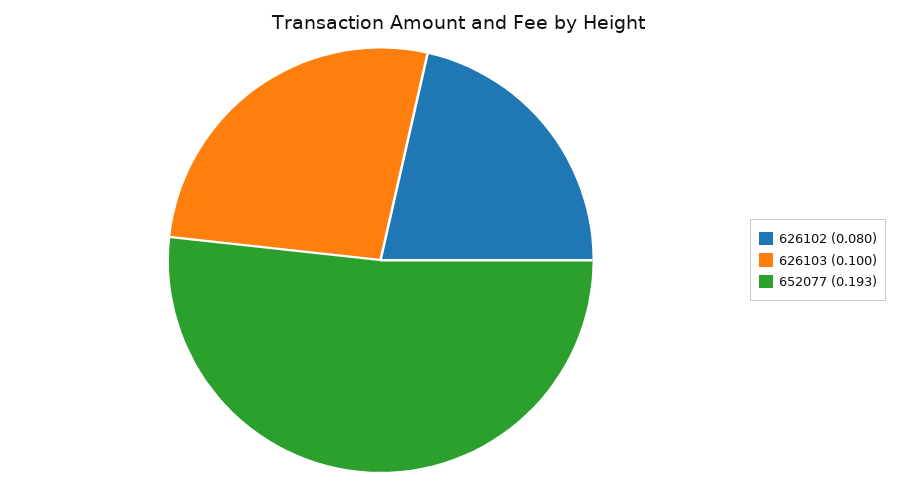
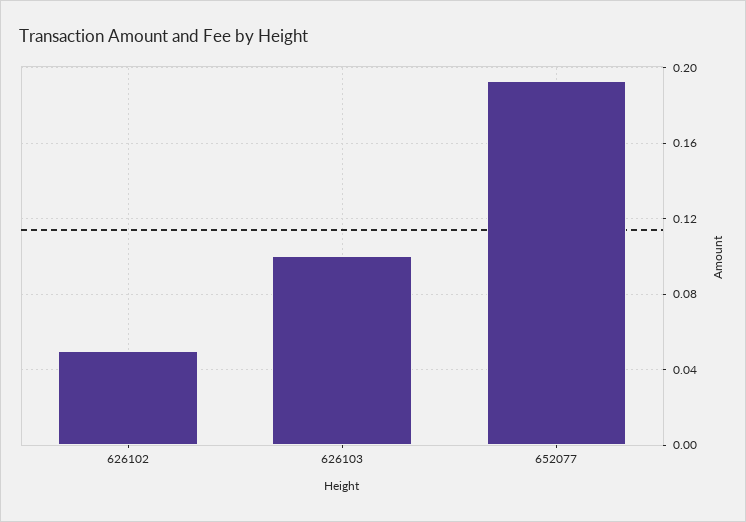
  {
-   "626102": 0.08,
+   "626102": 0.05,
    "626103": 0.1,
    "652077": 0.193
  }

